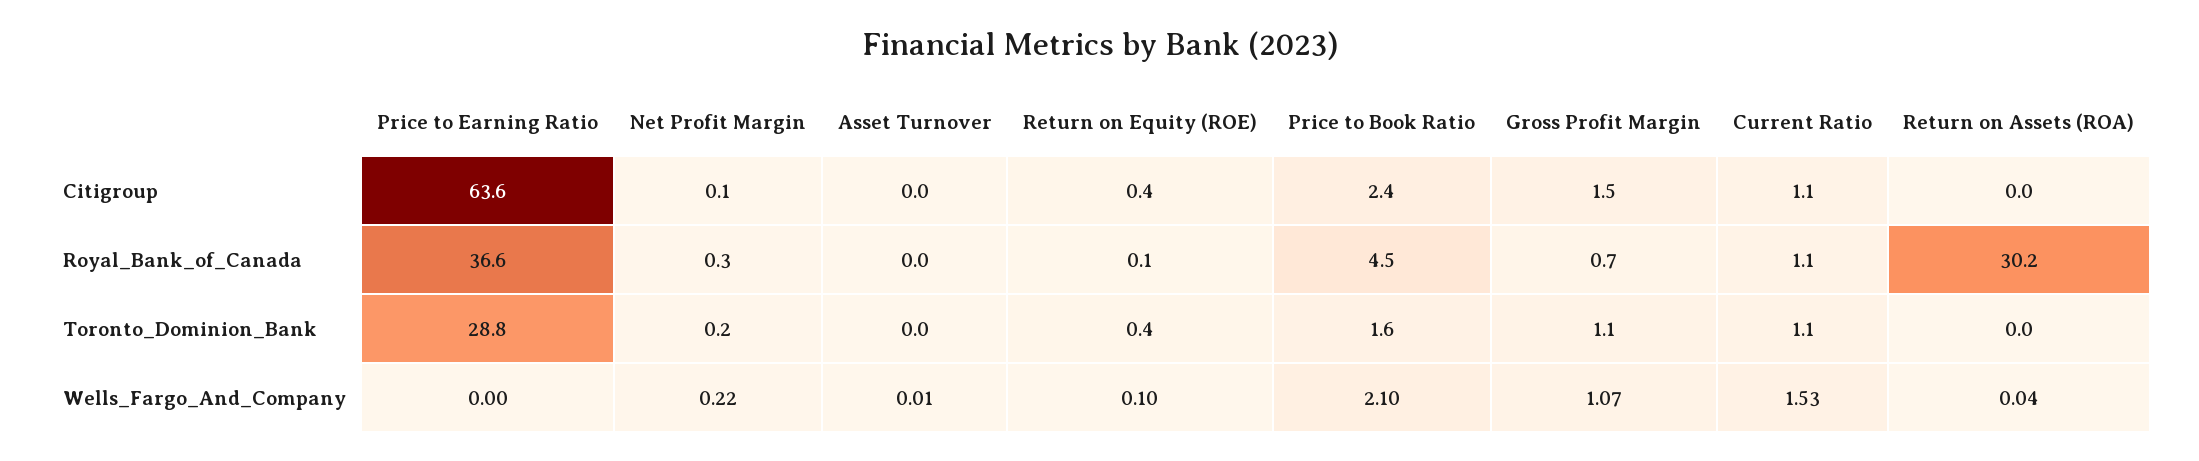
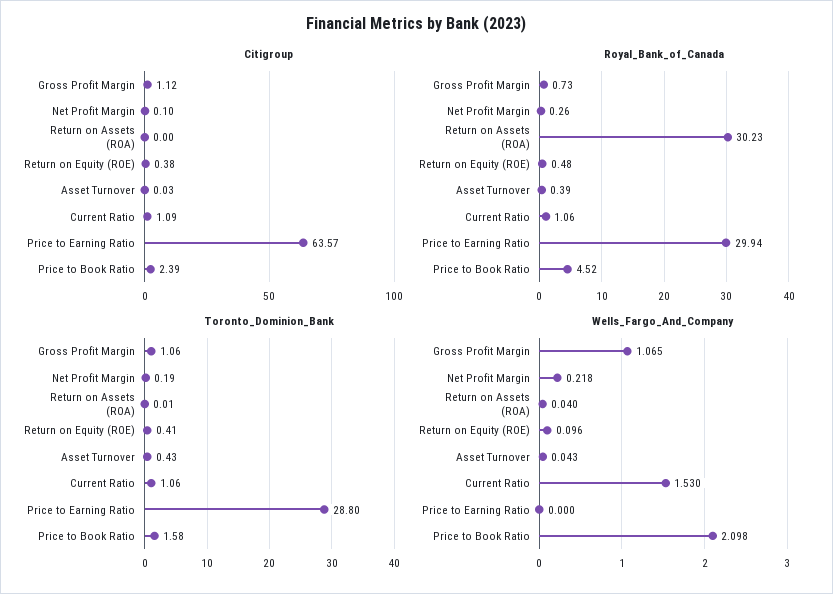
  {
    "Citigroup": {
      "Price to Earning Ratio": 63.57,
      "Net Profit Margin": 0.1,
      "Asset Turnover": 0.03,
      "Return on Equity (ROE)": 0.38,
      "Price to Book Ratio": 2.39,
-     "Gross Profit Margin": 1.5,
+     "Gross Profit Margin": 1.12,
      "Current Ratio": 1.09,
      "Return on Assets (ROA)": 0
    },
    "Royal_Bank_of_Canada": {
-     "Price to Earning Ratio": 36.6,
+     "Price to Earning Ratio": 29.94,
      "Net Profit Margin": 0.26,
-     "Asset Turnover": 0,
+     "Asset Turnover": 0.39,
-     "Return on Equity (ROE)": 0.1,
+     "Return on Equity (ROE)": 0.48,
      "Price to Book Ratio": 4.52,
      "Gross Profit Margin": 0.73,
      "Current Ratio": 1.06,
      "Return on Assets (ROA)": 30.23
    },
    "Toronto_Dominion_Bank": {
      "Price to Earning Ratio": 28.8,
      "Net Profit Margin": 0.19,
-     "Asset Turnover": 0,
+     "Asset Turnover": 0.43,
      "Return on Equity (ROE)": 0.41,
      "Price to Book Ratio": 1.58,
      "Gross Profit Margin": 1.06,
      "Current Ratio": 1.06,
      "Return on Assets (ROA)": 0.01
    },
    "Wells_Fargo_And_Company": {
      "Price to Earning Ratio": 0,
      "Net Profit Margin": 0.218,
-     "Asset Turnover": 0.01,
+     "Asset Turnover": 0.043,
      "Return on Equity (ROE)": 0.096,
      "Price to Book Ratio": 2.098,
      "Gross Profit Margin": 1.065,
      "Current Ratio": 1.53,
      "Return on Assets (ROA)": 0.04
    }
  }

